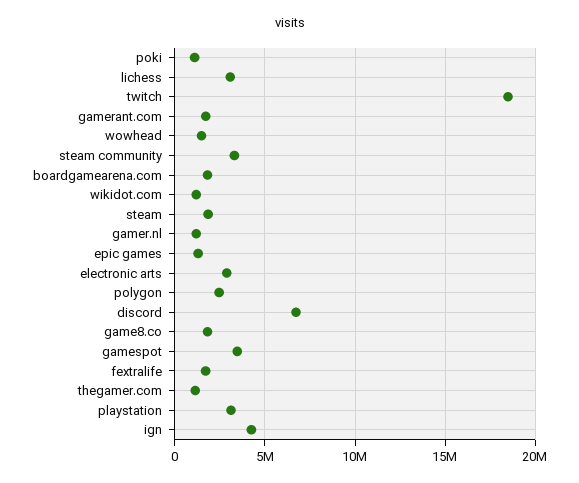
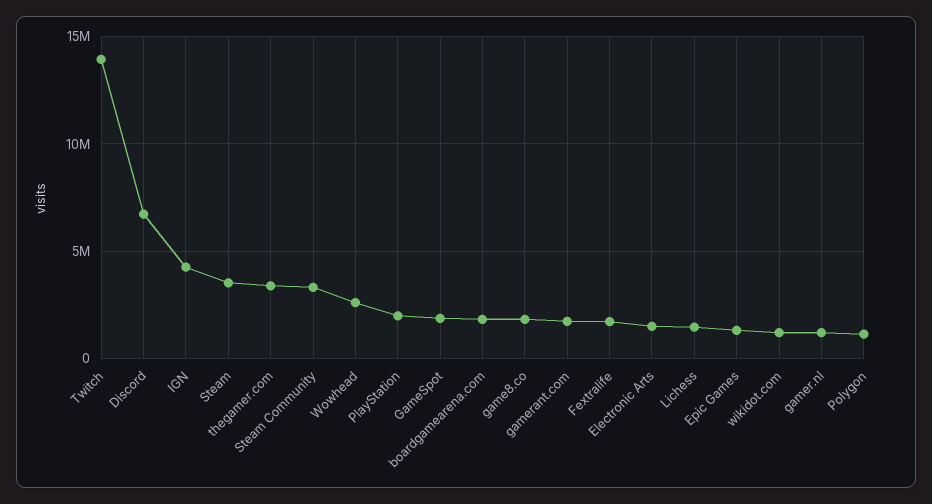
  {
-   "poki": 1000000,
-   "lichess": 3000000,
+   "lichess": 1500000,
-   "twitch": 18500000,
+   "twitch": 14000000,
    "gamerant.com": 1500000,
-   "wowhead": 1500000,
+   "wowhead": 2500000,
    "steam community": 3500000,
    "boardgamearena.com": 2000000,
    "wikidot.com": 1000000,
-   "steam": 2000000,
+   "steam": 3500000,
    "gamer.nl": 1000000,
    "epic games": 1500000,
-   "electronic arts": 3000000,
+   "electronic arts": 1500000,
-   "polygon": 2500000,
+   "polygon": 1000000,
    "discord": 6500000,
    "game8.co": 2000000,
-   "gamespot": 3500000,
+   "gamespot": 2000000,
    "fextralife": 1500000,
-   "thegamer.com": 1000000,
+   "thegamer.com": 3500000,
-   "playstation": 3000000,
+   "playstation": 2000000,
    "ign": 4500000
  }

